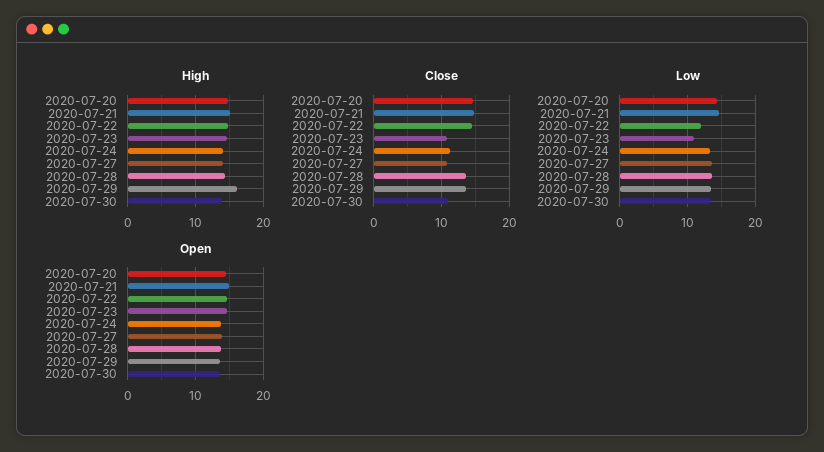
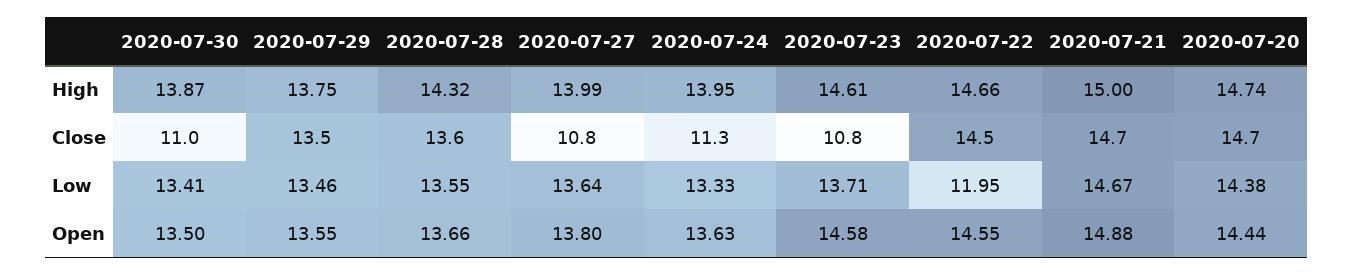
  {
    "High": {
      "2020-07-20": 14.74,
      "2020-07-21": 15,
      "2020-07-22": 14.66,
      "2020-07-23": 14.61,
      "2020-07-24": 13.95,
      "2020-07-27": 13.99,
      "2020-07-28": 14.32,
-     "2020-07-29": 16,
+     "2020-07-29": 13.75,
      "2020-07-30": 13.87
    },
    "Close": {
      "2020-07-20": 14.7,
      "2020-07-21": 14.7,
      "2020-07-22": 14.5,
      "2020-07-23": 10.8,
      "2020-07-24": 11.3,
      "2020-07-27": 10.8,
      "2020-07-28": 13.6,
      "2020-07-29": 13.5,
      "2020-07-30": 11
    },
    "Low": {
      "2020-07-20": 14.38,
      "2020-07-21": 14.67,
      "2020-07-22": 11.95,
-     "2020-07-23": 11,
+     "2020-07-23": 13.71,
      "2020-07-24": 13.33,
      "2020-07-27": 13.64,
      "2020-07-28": 13.55,
      "2020-07-29": 13.46,
      "2020-07-30": 13.41
    },
    "Open": {
      "2020-07-20": 14.44,
      "2020-07-21": 14.88,
      "2020-07-22": 14.55,
      "2020-07-23": 14.58,
      "2020-07-24": 13.63,
      "2020-07-27": 13.8,
      "2020-07-28": 13.66,
      "2020-07-29": 13.55,
      "2020-07-30": 13.5
    }
  }

